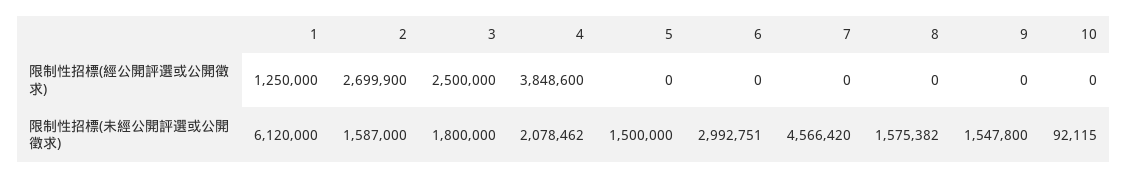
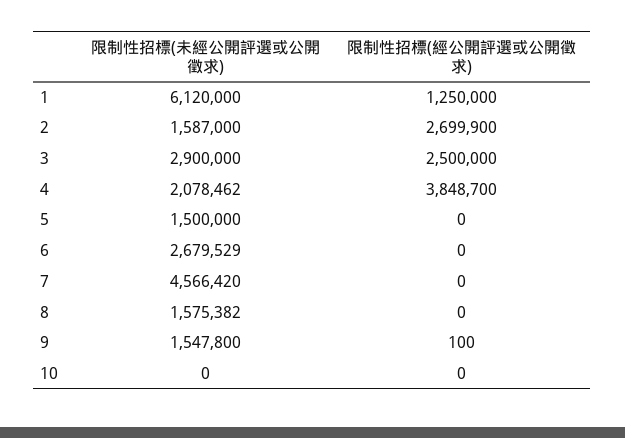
  {
    "1": {
      "限制性招標(經公開評選或公開徵求)": 1250000,
      "限制性招標(未經公開評選或公開徵求)": 6120000
    },
    "2": {
      "限制性招標(經公開評選或公開徵求)": 2699900,
      "限制性招標(未經公開評選或公開徵求)": 1587000
    },
    "3": {
      "限制性招標(經公開評選或公開徵求)": 2500000,
-     "限制性招標(未經公開評選或公開徵求)": 1800000
+     "限制性招標(未經公開評選或公開徵求)": 2900000
    },
    "4": {
-     "限制性招標(經公開評選或公開徵求)": 3848600,
+     "限制性招標(經公開評選或公開徵求)": 3848700,
      "限制性招標(未經公開評選或公開徵求)": 2078462
    },
    "5": {
      "限制性招標(經公開評選或公開徵求)": 0,
      "限制性招標(未經公開評選或公開徵求)": 1500000
    },
    "6": {
      "限制性招標(經公開評選或公開徵求)": 0,
-     "限制性招標(未經公開評選或公開徵求)": 2992751
+     "限制性招標(未經公開評選或公開徵求)": 2679529
    },
    "7": {
      "限制性招標(經公開評選或公開徵求)": 0,
      "限制性招標(未經公開評選或公開徵求)": 4566420
    },
    "8": {
      "限制性招標(經公開評選或公開徵求)": 0,
      "限制性招標(未經公開評選或公開徵求)": 1575382
    },
    "9": {
-     "限制性招標(經公開評選或公開徵求)": 0,
+     "限制性招標(經公開評選或公開徵求)": 100,
      "限制性招標(未經公開評選或公開徵求)": 1547800
    },
    "10": {
      "限制性招標(經公開評選或公開徵求)": 0,
-     "限制性招標(未經公開評選或公開徵求)": 92115
+     "限制性招標(未經公開評選或公開徵求)": 0
    }
  }

